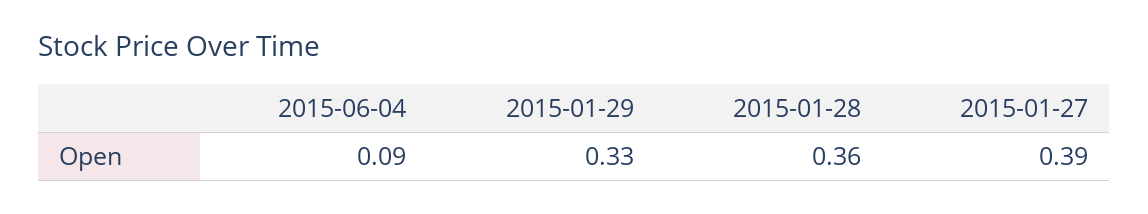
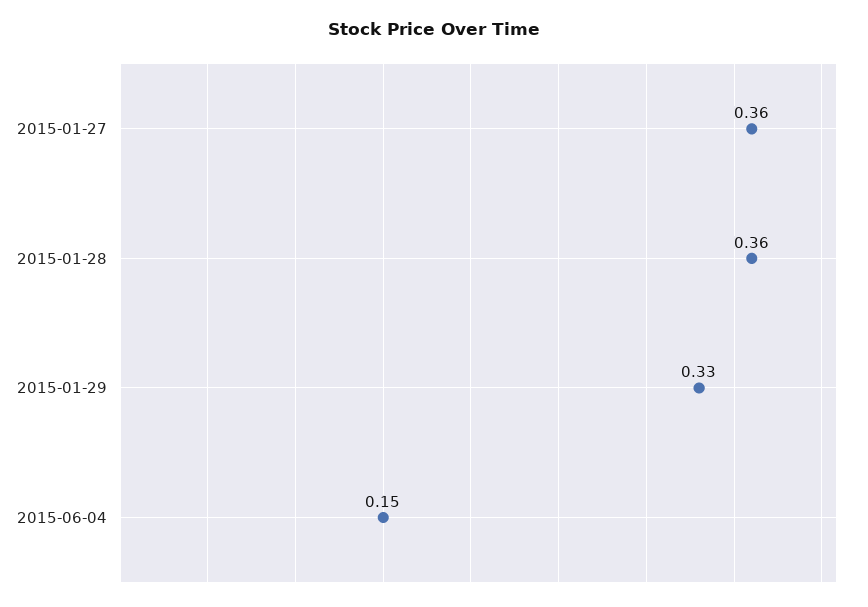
  {
-   "2015-06-04": 0.09,
+   "2015-06-04": 0.15,
    "2015-01-29": 0.33,
    "2015-01-28": 0.36,
-   "2015-01-27": 0.39
+   "2015-01-27": 0.36
  }

